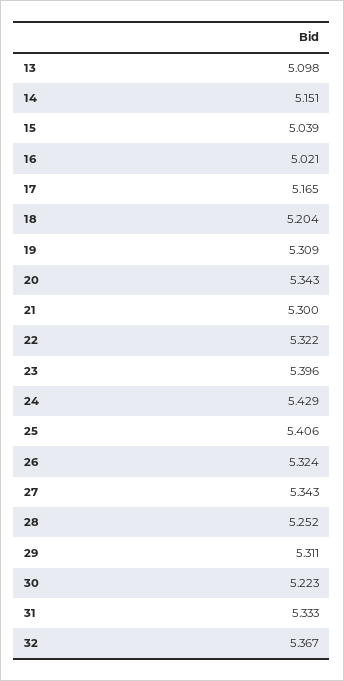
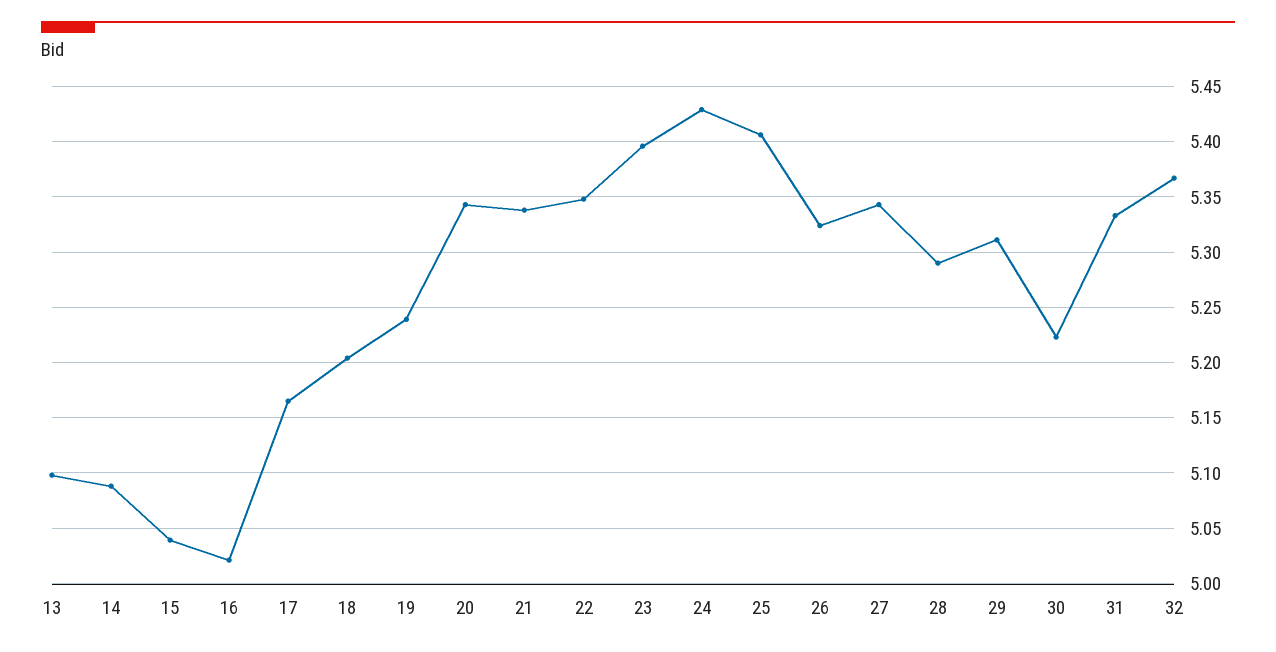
  {
    "13": 5.098,
-   "14": 5.151,
+   "14": 5.09,
    "15": 5.039,
    "16": 5.021,
    "17": 5.165,
    "18": 5.204,
-   "19": 5.309,
+   "19": 5.24,
    "20": 5.343,
-   "21": 5.3,
+   "21": 5.34,
-   "22": 5.322,
+   "22": 5.35,
    "23": 5.396,
    "24": 5.429,
    "25": 5.406,
    "26": 5.324,
    "27": 5.343,
-   "28": 5.252,
+   "28": 5.29,
    "29": 5.311,
    "30": 5.223,
    "31": 5.333,
    "32": 5.367
  }

